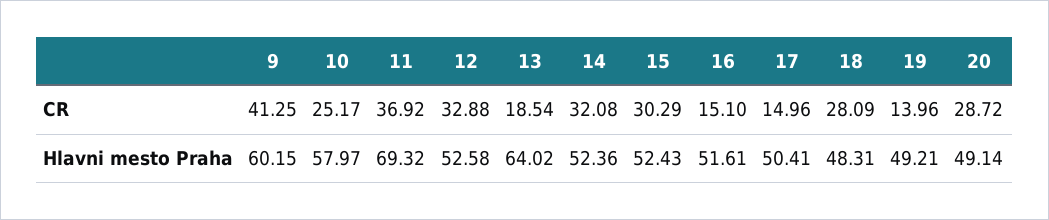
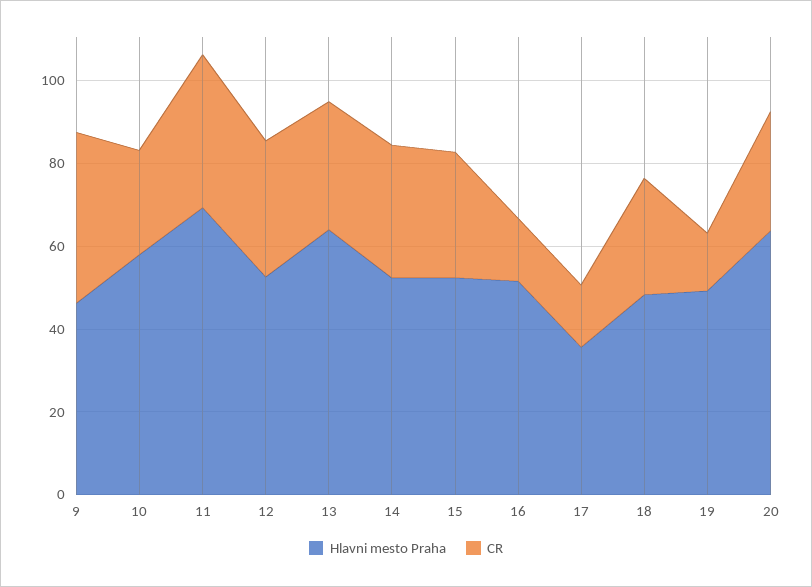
  {
    "CR": {
      "9": 41.25,
      "10": 25.17,
      "11": 36.92,
      "12": 32.88,
-     "13": 18.54,
+     "13": 30,
      "14": 32.08,
      "15": 30.29,
      "16": 15.1,
      "17": 14.96,
      "18": 28.09,
      "19": 13.96,
      "20": 28.72
    },
    "Hlavni mesto Praha": {
-     "9": 60.15,
+     "9": 45,
      "10": 57.97,
      "11": 69.32,
      "12": 52.58,
      "13": 64.02,
      "14": 52.36,
      "15": 52.43,
      "16": 51.61,
-     "17": 50.41,
+     "17": 35,
      "18": 48.31,
      "19": 49.21,
-     "20": 49.14
+     "20": 65
    }
  }

